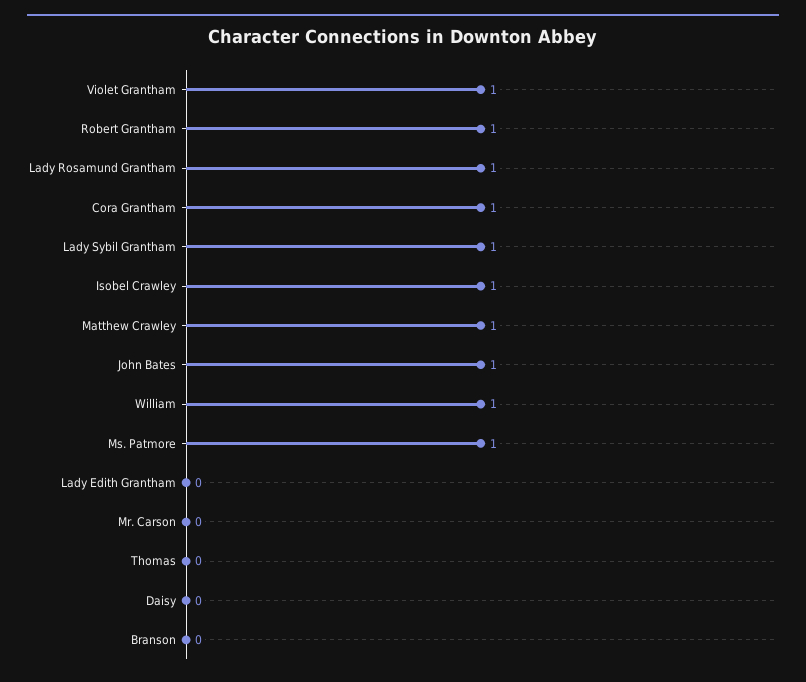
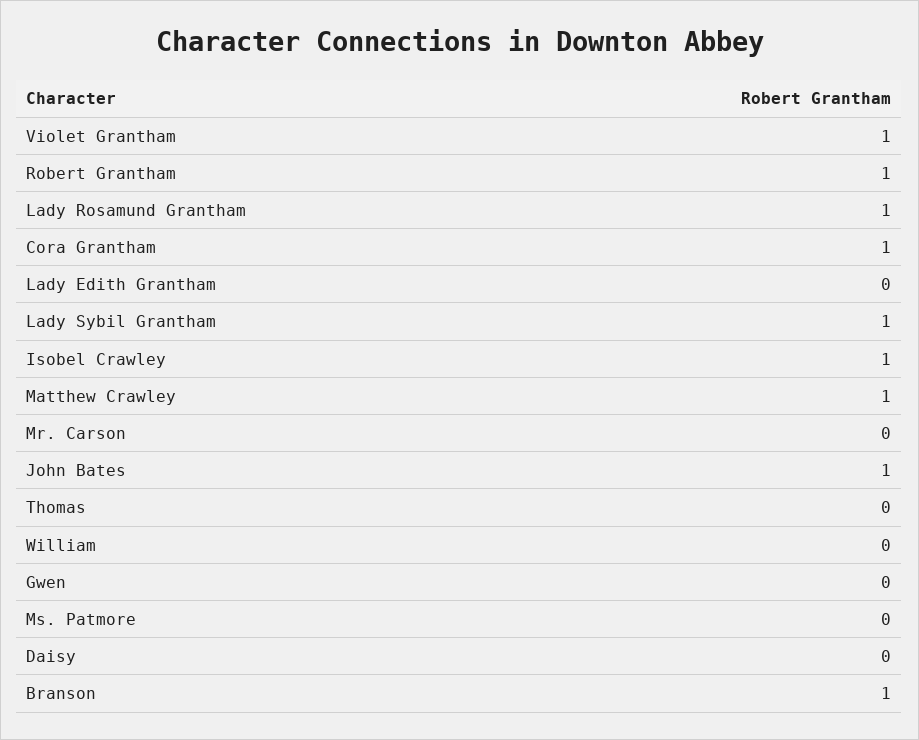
  {
    "Violet Grantham": 1,
    "Robert Grantham": 1,
    "Lady Rosamund Grantham": 1,
    "Cora Grantham": 1,
    "Lady Sybil Grantham": 1,
    "Isobel Crawley": 1,
    "Matthew Crawley": 1,
    "John Bates": 1,
-   "William": 1,
+   "William": 0,
-   "Ms. Patmore": 1,
+   "Ms. Patmore": 0,
    "Lady Edith Grantham": 0,
    "Mr. Carson": 0,
    "Thomas": 0,
    "Daisy": 0,
-   "Branson": 0
+   "Branson": 1,
+   "Gwen": 0
  }

